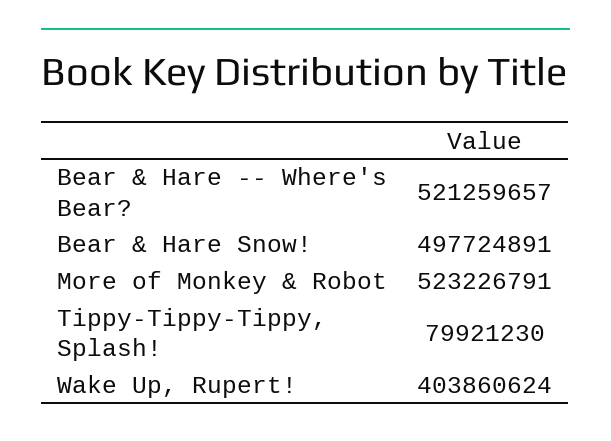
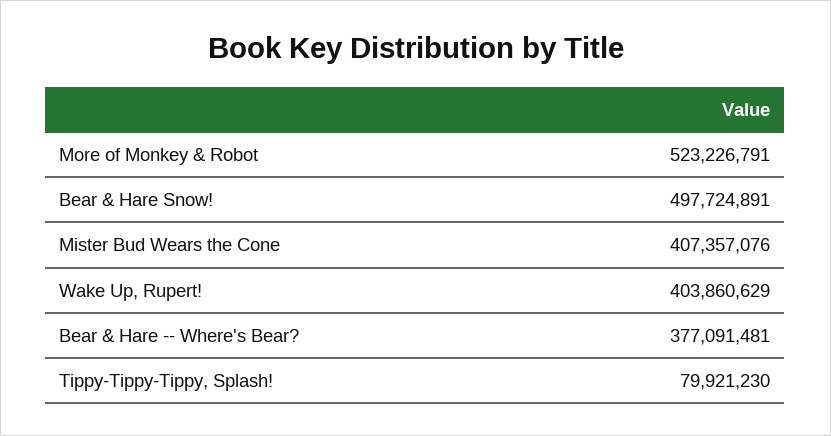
  {
-   "Bear & Hare -- Where's Bear?": 521259657,
+   "Bear & Hare -- Where's Bear?": 377091481,
    "Bear & Hare Snow!": 497724891,
    "More of Monkey & Robot": 523226791,
    "Tippy-Tippy-Tippy, Splash!": 79921230,
-   "Wake Up, Rupert!": 403860624
+   "Wake Up, Rupert!": 403860629,
+   "Mister Bud Wears the Cone": 407357076
  }

